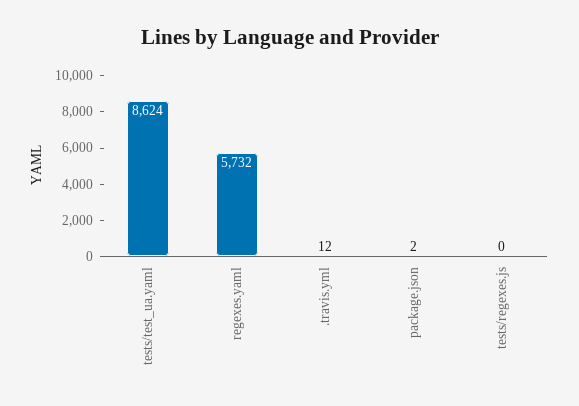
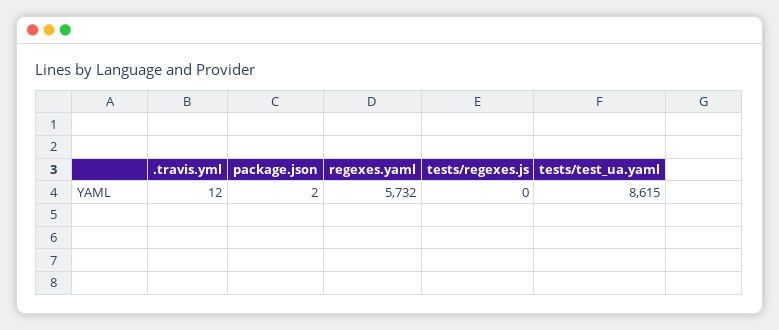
  {
-   "tests/test_ua.yaml": 8624,
+   "tests/test_ua.yaml": 8615,
    "regexes.yaml": 5732,
    ".travis.yml": 12,
    "package.json": 2,
    "tests/regexes.js": 0
  }

